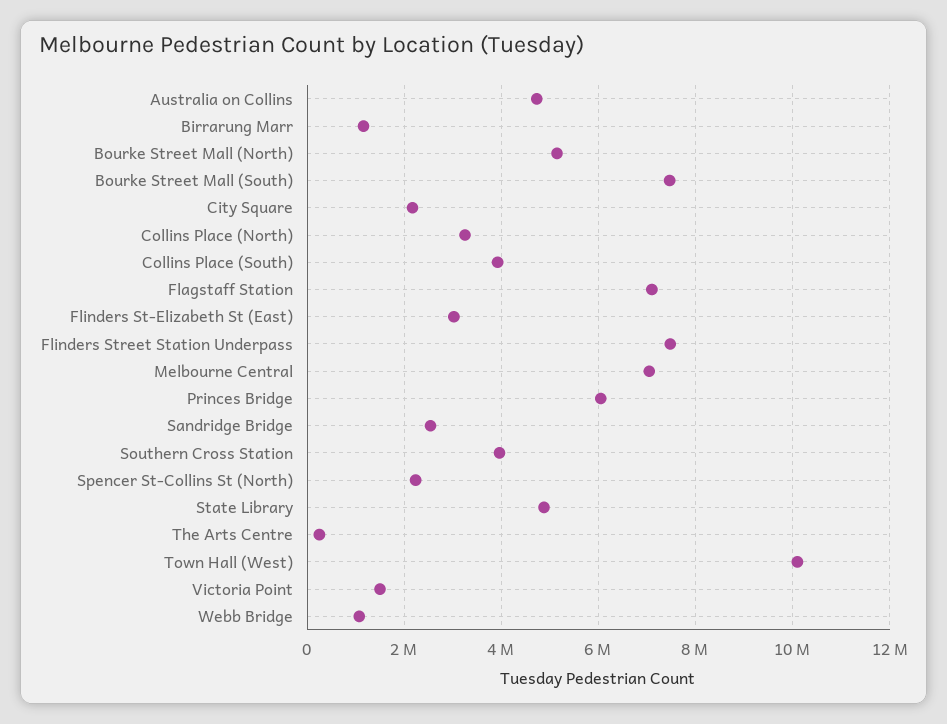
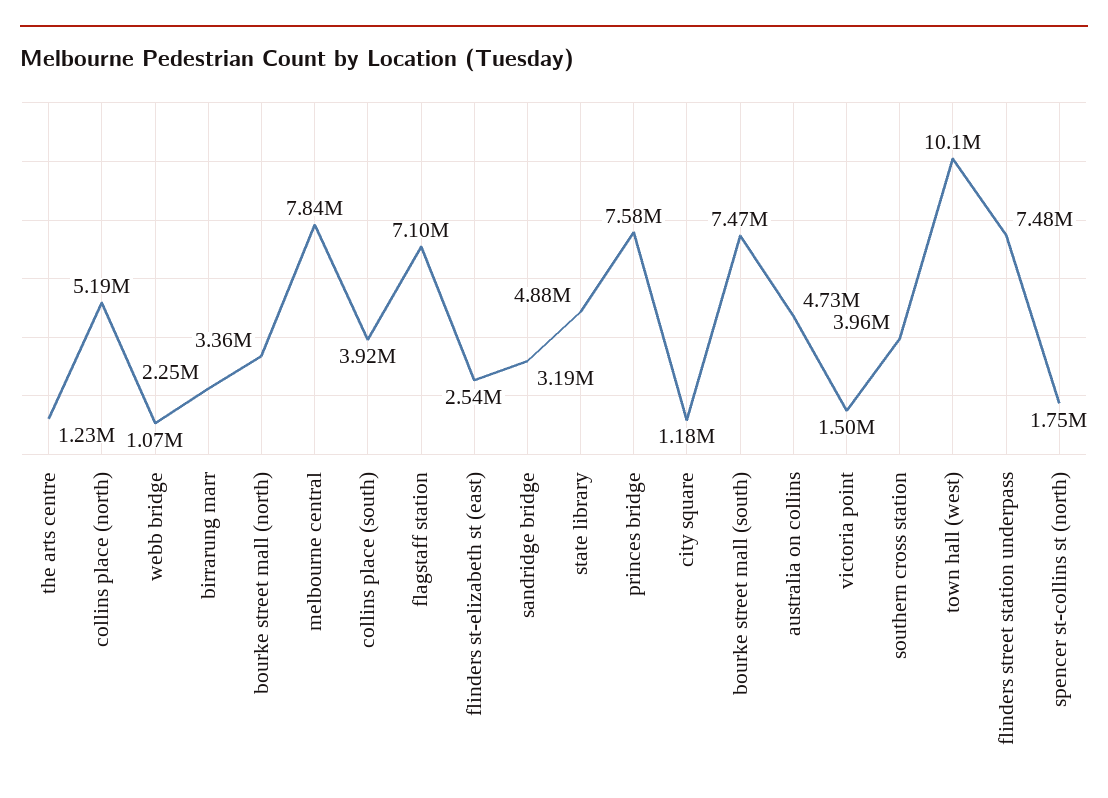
  {
    "Australia on Collins": 4730000,
-   "Birrarung Marr": 1200000,
+   "Birrarung Marr": 2250000,
-   "Bourke Street Mall (North)": 5200000,
+   "Bourke Street Mall (North)": 3360000,
    "Bourke Street Mall (South)": 7470000,
-   "City Square": 2200000,
+   "City Square": 1180000,
-   "Collins Place (North)": 3200000,
+   "Collins Place (North)": 5190000,
    "Collins Place (South)": 3920000,
    "Flagstaff Station": 7100000,
-   "Flinders St-Elizabeth St (East)": 3000000,
+   "Flinders St-Elizabeth St (East)": 2540000,
    "Flinders Street Station Underpass": 7480000,
-   "Melbourne Central": 7000000,
+   "Melbourne Central": 7840000,
-   "Princes Bridge": 6000000,
+   "Princes Bridge": 7580000,
-   "Sandridge Bridge": 2600000,
+   "Sandridge Bridge": 3190000,
    "Southern Cross Station": 3960000,
-   "Spencer St-Collins St (North)": 2200000,
+   "Spencer St-Collins St (North)": 1750000,
    "State Library": 4880000,
-   "The Arts Centre": 200000,
+   "The Arts Centre": 1230000,
    "Town Hall (West)": 10100000,
    "Victoria Point": 1500000,
    "Webb Bridge": 1070000
  }

